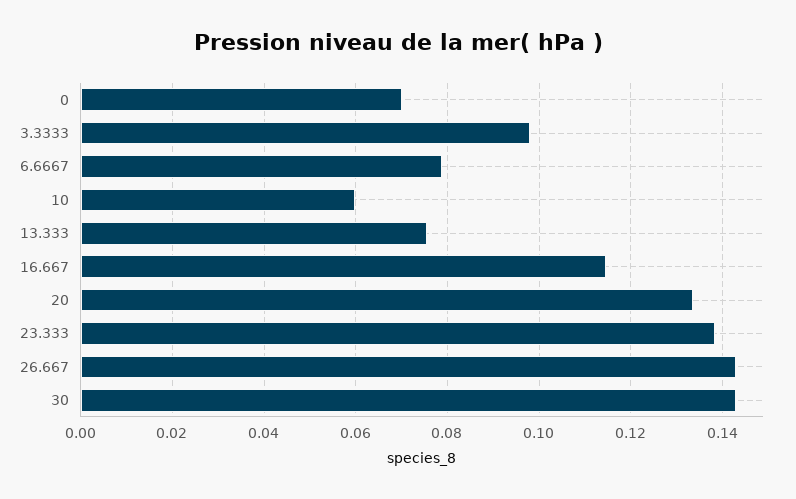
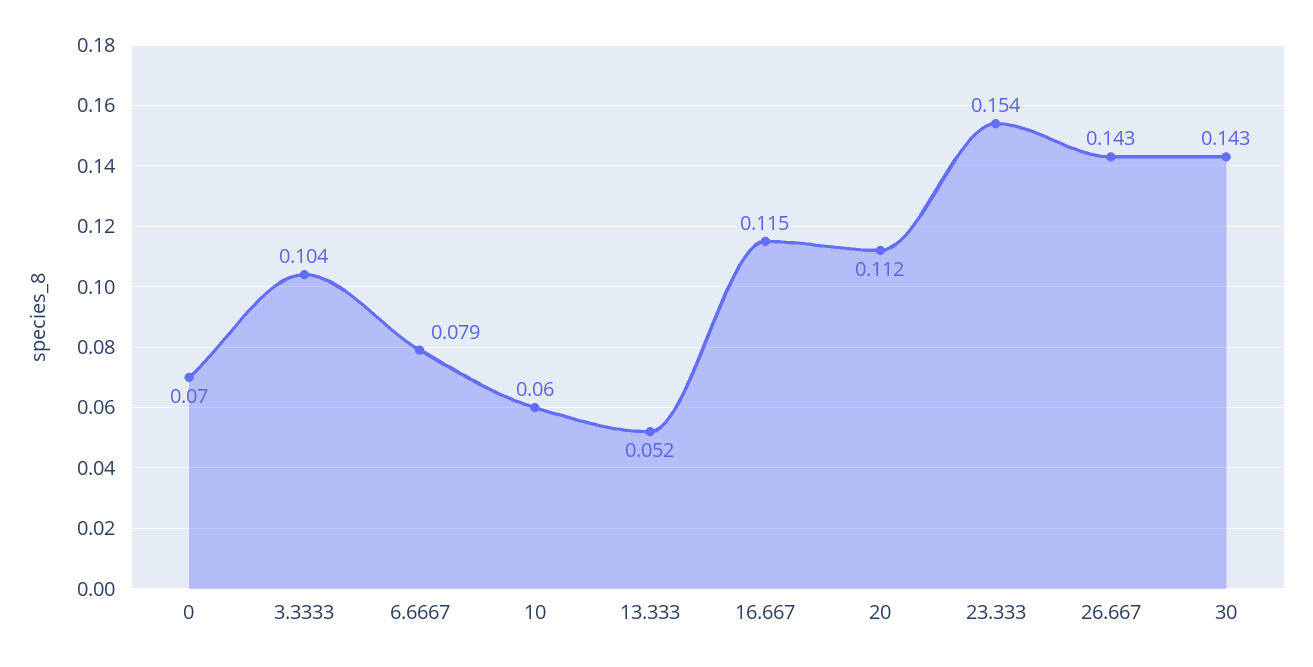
  {
    "0": 0.07,
-   "3.3333": 0.098,
+   "3.3333": 0.104,
    "6.6667": 0.079,
    "10": 0.06,
-   "13.333": 0.076,
+   "13.333": 0.052,
    "16.667": 0.115,
-   "20": 0.134,
+   "20": 0.112,
-   "23.333": 0.138,
+   "23.333": 0.154,
    "26.667": 0.143,
    "30": 0.143
  }

